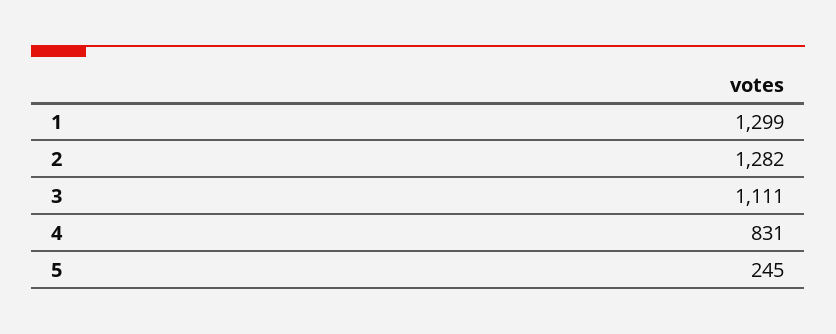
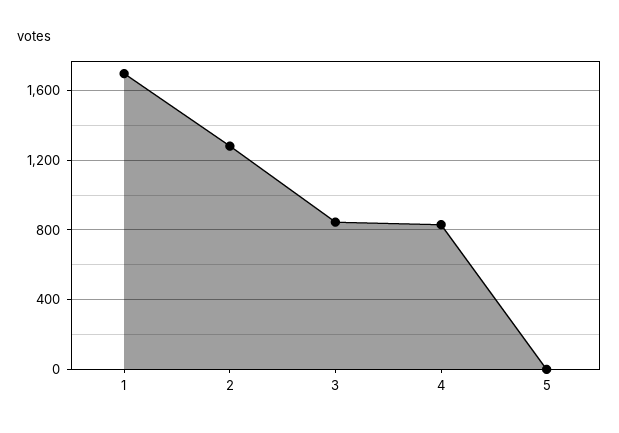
  {
-   "1": 1299,
+   "1": 1700,
    "2": 1282,
-   "3": 1111,
+   "3": 850,
    "4": 831,
-   "5": 245
+   "5": 0
  }

